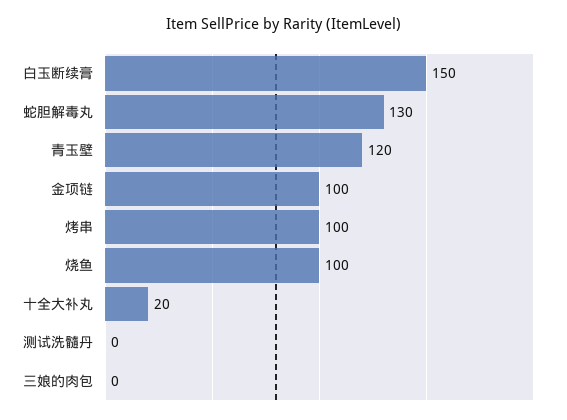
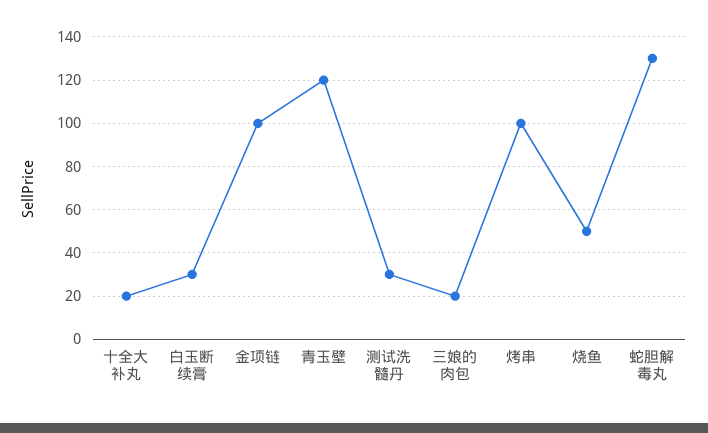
  {
-   "白玉断续膏": 150,
+   "白玉断续膏": 30,
    "蛇胆解毒丸": 130,
    "青玉壁": 120,
    "金项链": 100,
    "烤串": 100,
-   "烧鱼": 100,
+   "烧鱼": 50,
    "十全大补丸": 20,
-   "测试洗髓丹": 0,
+   "测试洗髓丹": 30,
-   "三娘的肉包": 0
+   "三娘的肉包": 20
  }

